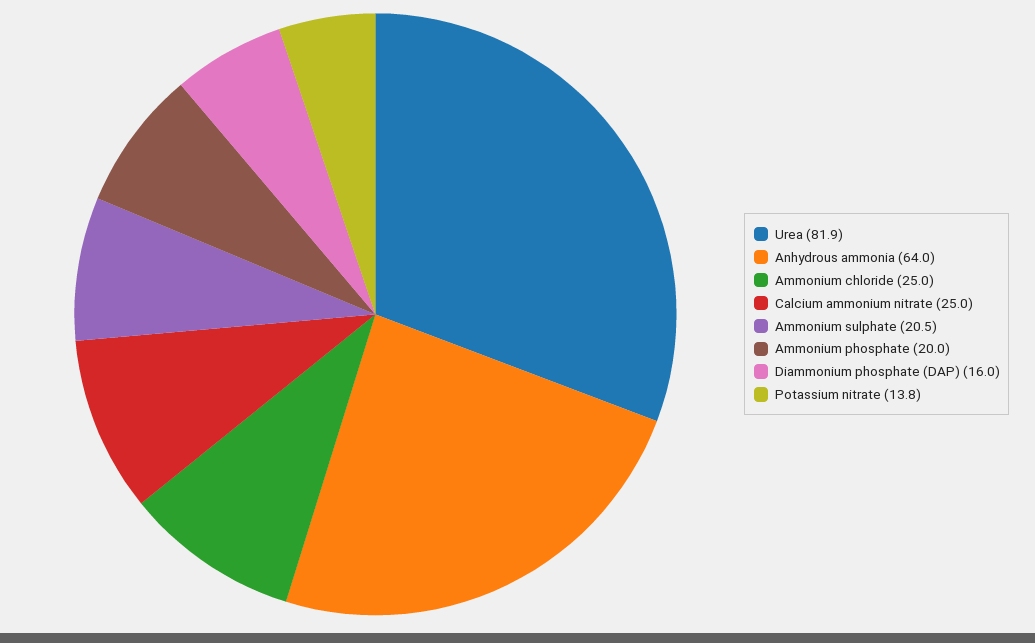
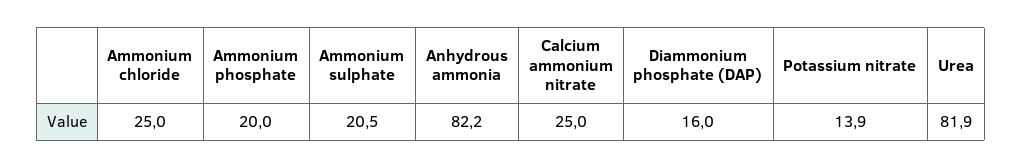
  {
    "Urea": 81.9,
-   "Anhydrous ammonia": 64,
+   "Anhydrous ammonia": 82.2,
    "Ammonium chloride": 25,
    "Calcium ammonium nitrate": 25,
    "Ammonium sulphate": 20.5,
    "Ammonium phosphate": 20,
    "Diammonium phosphate (DAP)": 16,
-   "Potassium nitrate": 13.8
+   "Potassium nitrate": 13.9
  }

